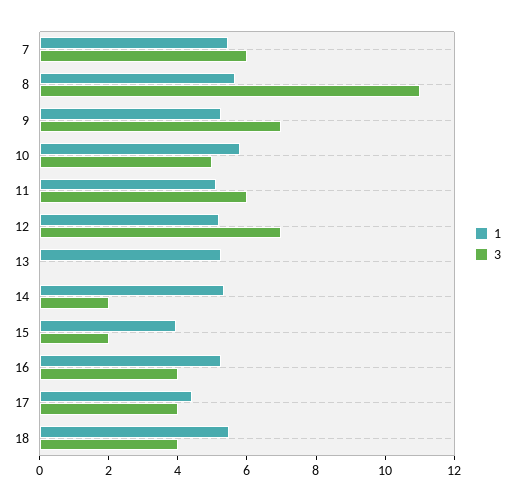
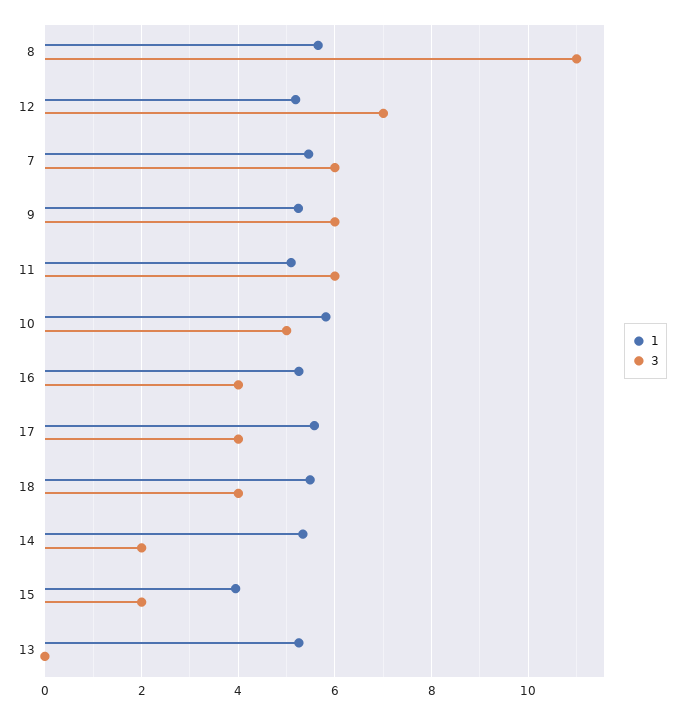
  {
    "1": {
      "7": 5.4,
      "8": 5.6,
      "9": 5.2,
      "10": 5.8,
      "11": 5,
      "12": 5.2,
      "13": 5.2,
      "14": 5.4,
      "15": 4,
      "16": 5.2,
-     "17": 4.5,
+     "17": 5.6,
      "18": 5.4
    },
    "3": {
      "7": 6,
      "8": 11,
-     "9": 7,
+     "9": 6,
      "10": 5,
      "11": 6,
      "12": 7,
      "13": 0,
      "14": 2,
      "15": 2,
      "16": 4,
      "17": 4,
      "18": 4
    }
  }

